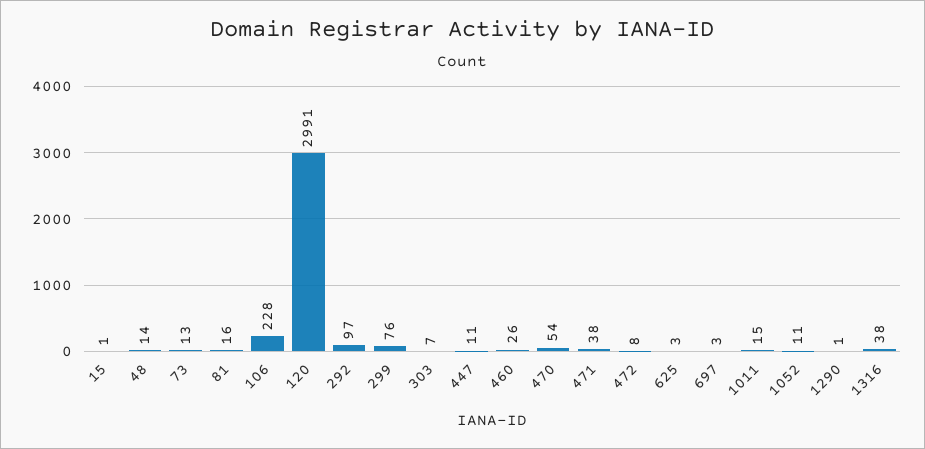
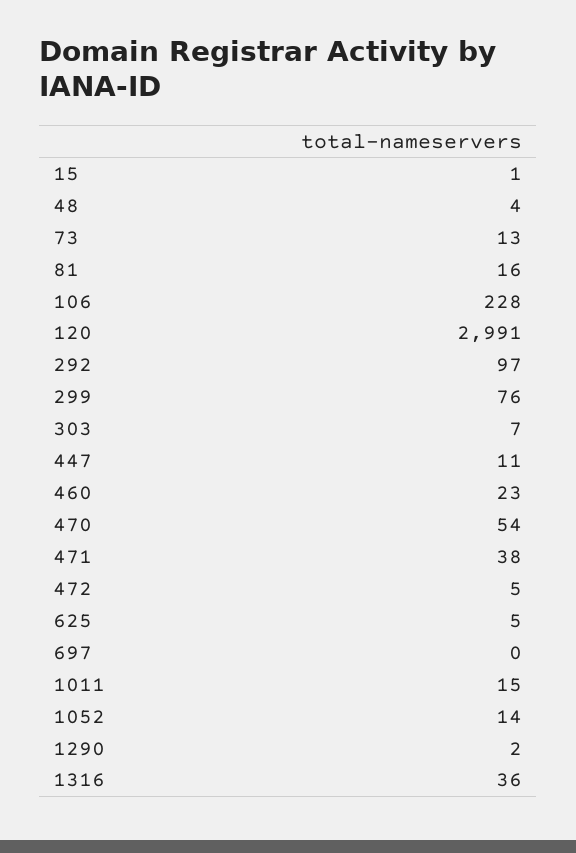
  {
    "15": 1,
-   "48": 14,
+   "48": 4,
    "73": 13,
    "81": 16,
    "106": 228,
    "120": 2991,
    "292": 97,
    "299": 76,
    "303": 7,
    "447": 11,
-   "460": 26,
+   "460": 23,
    "470": 54,
    "471": 38,
-   "472": 8,
+   "472": 5,
-   "625": 3,
+   "625": 5,
-   "697": 3,
+   "697": 0,
    "1011": 15,
-   "1052": 11,
+   "1052": 14,
-   "1290": 1,
+   "1290": 2,
-   "1316": 38
+   "1316": 36
  }

